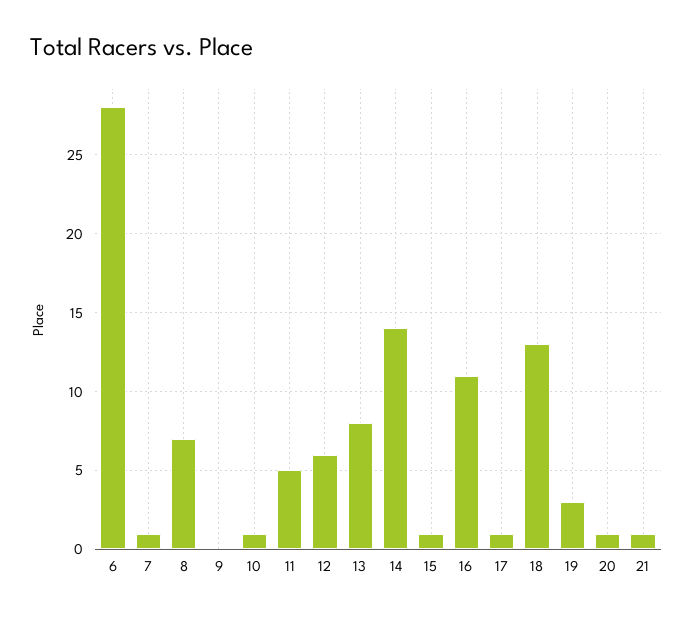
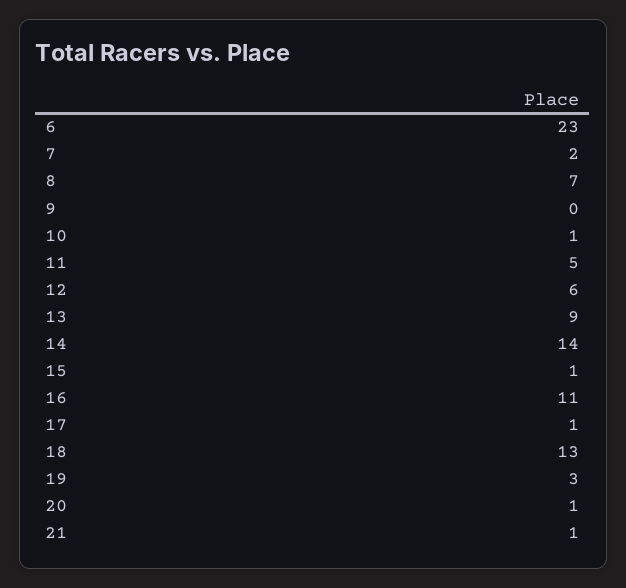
  {
-   "6": 28,
+   "6": 23,
-   "7": 1,
+   "7": 2,
    "8": 7,
    "9": 0,
    "10": 1,
    "11": 5,
    "12": 6,
-   "13": 8,
+   "13": 9,
    "14": 14,
    "15": 1,
    "16": 11,
    "17": 1,
    "18": 13,
    "19": 3,
    "20": 1,
    "21": 1
  }

